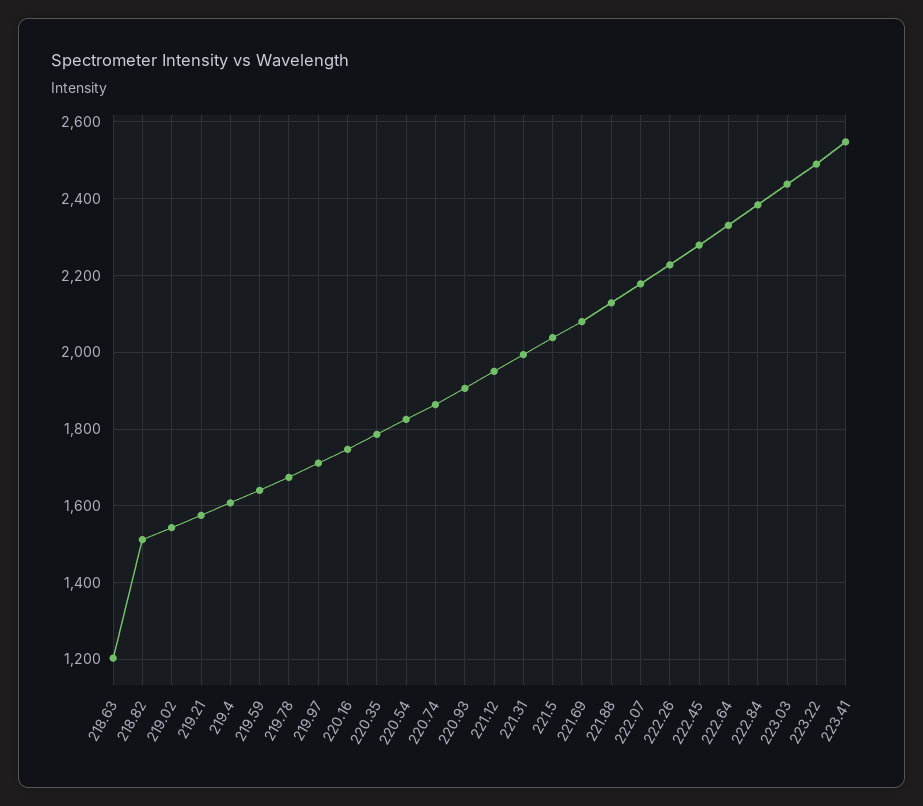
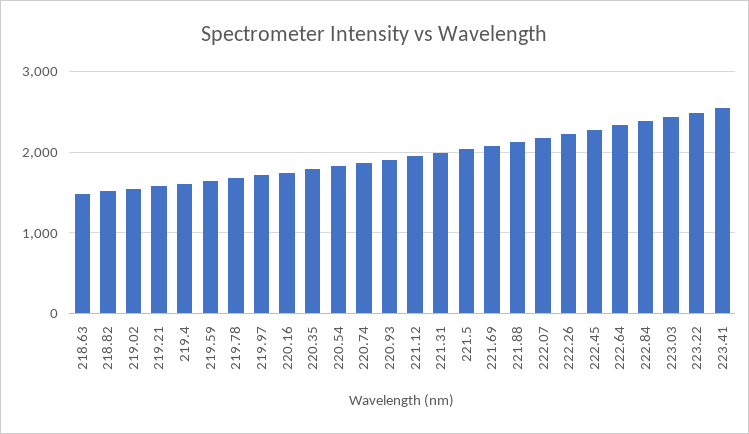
  {
-   "218.63": 1200,
+   "218.63": 1500,
    "218.82": 1520,
    "219.02": 1540,
    "219.21": 1580,
    "219.4": 1600,
    "219.59": 1640,
    "219.78": 1680,
    "219.97": 1720,
    "220.16": 1740,
    "220.35": 1780,
    "220.54": 1820,
    "220.74": 1860,
    "220.93": 1900,
    "221.12": 1960,
    "221.31": 2000,
    "221.5": 2040,
    "221.69": 2080,
    "221.88": 2120,
    "222.07": 2180,
    "222.26": 2220,
    "222.45": 2280,
    "222.64": 2340,
    "222.84": 2380,
    "223.03": 2440,
    "223.22": 2500,
    "223.41": 2540
  }

